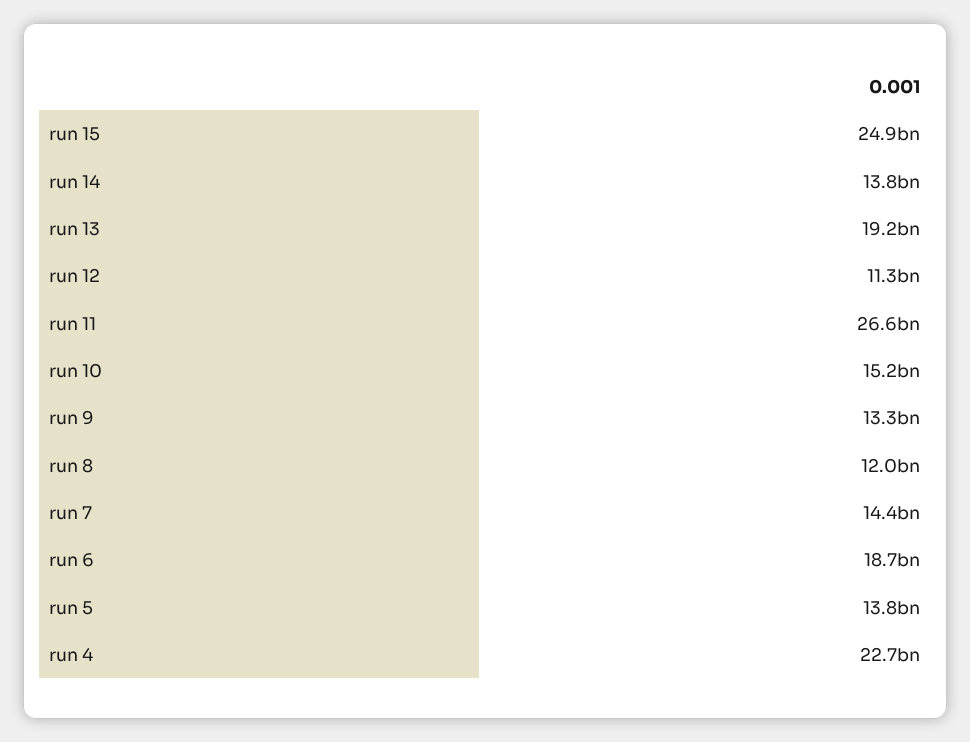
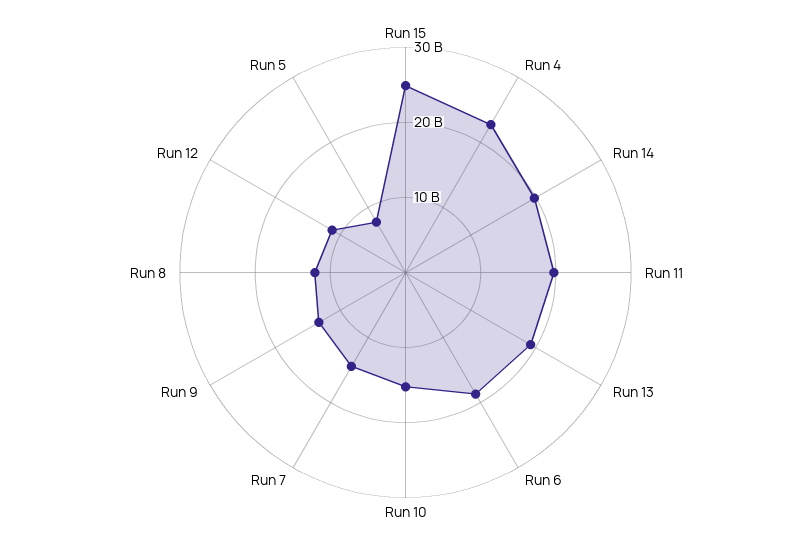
  {
    "run 15": 24900000000,
-   "run 14": 13800000000,
+   "run 14": 20000000000,
    "run 13": 19200000000,
    "run 12": 11300000000,
-   "run 11": 26600000000,
+   "run 11": 20000000000,
    "run 10": 15200000000,
    "run 9": 13300000000,
    "run 8": 12000000000,
    "run 7": 14400000000,
    "run 6": 18700000000,
-   "run 5": 13800000000,
+   "run 5": 8000000000,
    "run 4": 22700000000
  }

